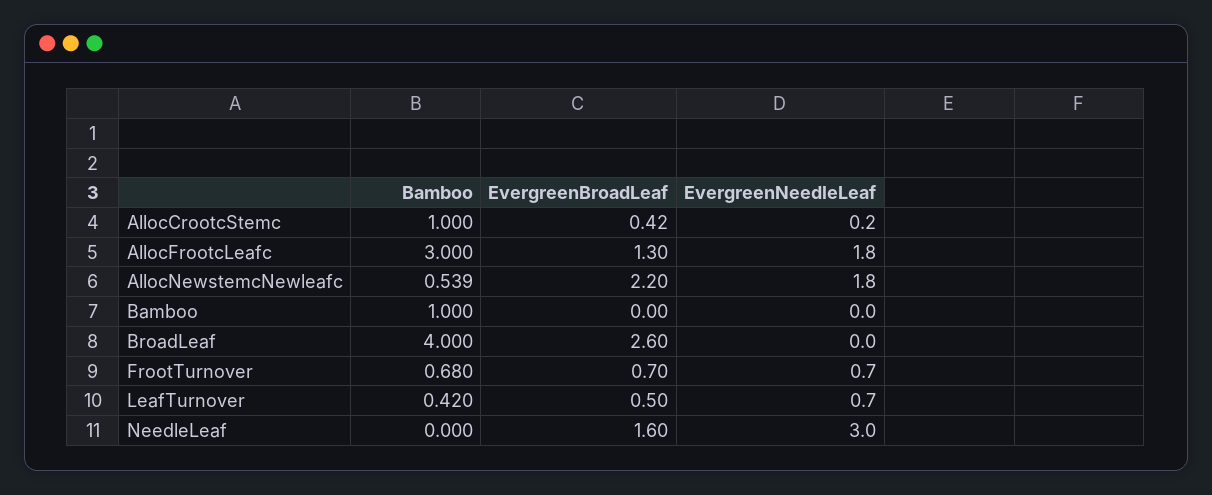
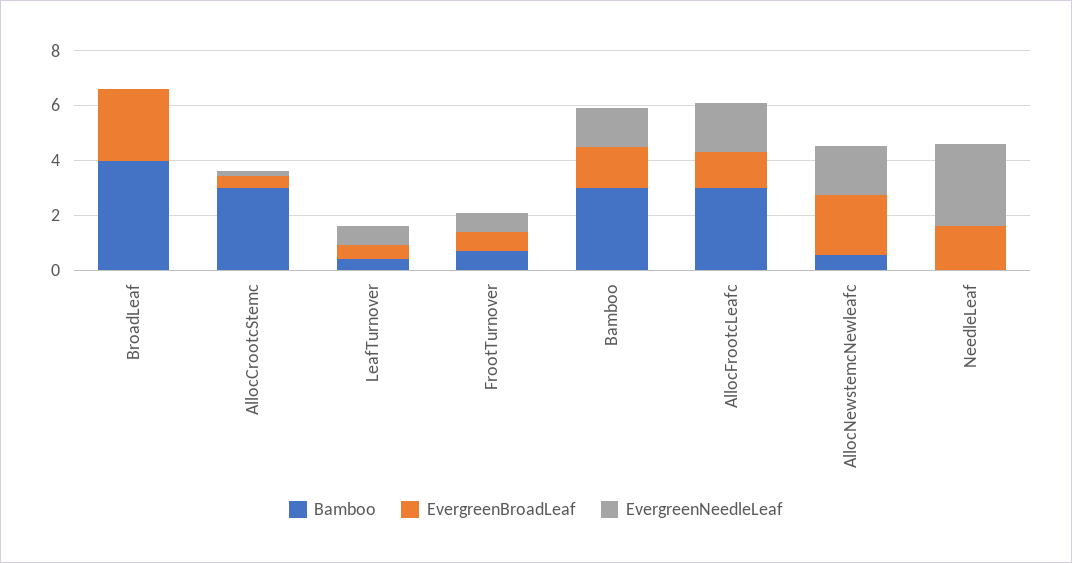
  {
    "Bamboo": {
-     "AllocCrootcStemc": 1,
+     "AllocCrootcStemc": 3,
      "AllocFrootcLeafc": 3,
      "AllocNewstemcNewleafc": 0.539,
-     "Bamboo": 1,
+     "Bamboo": 3,
      "BroadLeaf": 4,
      "FrootTurnover": 0.68,
      "LeafTurnover": 0.42,
      "NeedleLeaf": 0
    },
    "EvergreenBroadLeaf": {
      "AllocCrootcStemc": 0.42,
      "AllocFrootcLeafc": 1.3,
      "AllocNewstemcNewleafc": 2.2,
-     "Bamboo": 0,
+     "Bamboo": 1.5,
      "BroadLeaf": 2.6,
      "FrootTurnover": 0.7,
      "LeafTurnover": 0.5,
      "NeedleLeaf": 1.6
    },
    "EvergreenNeedleLeaf": {
      "AllocCrootcStemc": 0.2,
      "AllocFrootcLeafc": 1.8,
      "AllocNewstemcNewleafc": 1.8,
-     "Bamboo": 0,
+     "Bamboo": 1.5,
      "BroadLeaf": 0,
      "FrootTurnover": 0.7,
      "LeafTurnover": 0.7,
      "NeedleLeaf": 3
    }
  }

